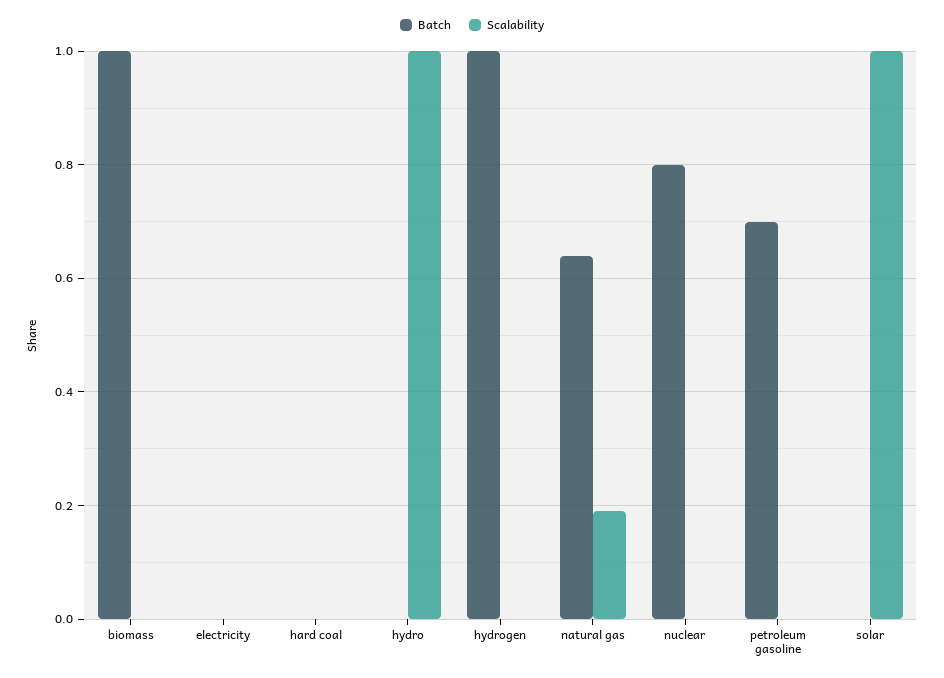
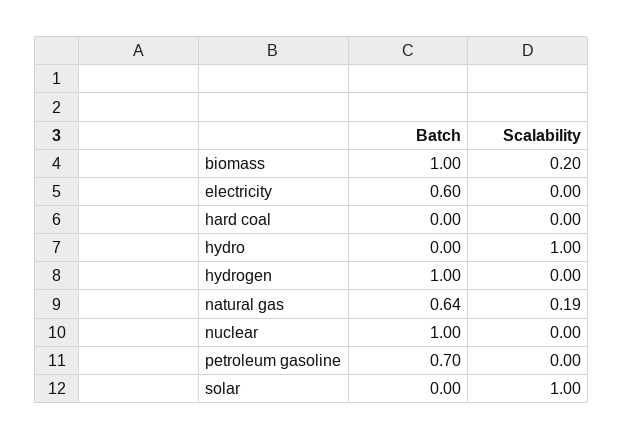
  {
    "Batch": {
      "biomass": 1,
-     "electricity": 0,
+     "electricity": 0.6,
      "hard coal": 0,
      "hydro": 0,
      "hydrogen": 1,
      "natural gas": 0.64,
-     "nuclear": 0.8,
+     "nuclear": 1,
      "petroleum gasoline": 0.7,
      "solar": 0
    },
    "Scalability": {
-     "biomass": 0,
+     "biomass": 0.2,
      "electricity": 0,
      "hard coal": 0,
      "hydro": 1,
      "hydrogen": 0,
      "natural gas": 0.19,
      "nuclear": 0,
      "petroleum gasoline": 0,
      "solar": 1
    }
  }

